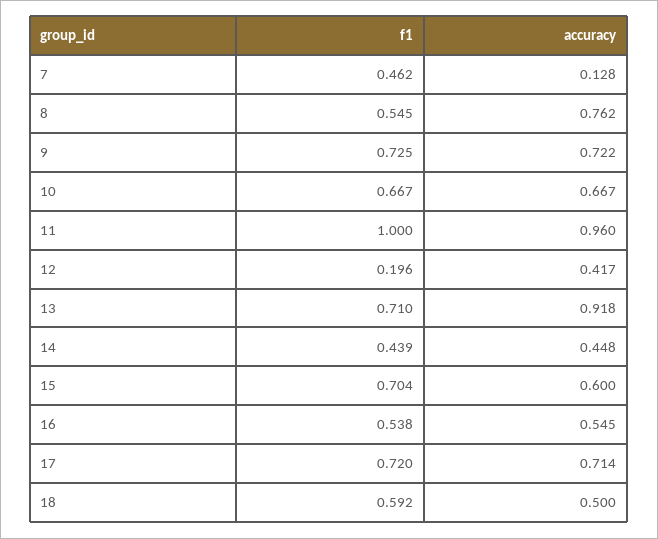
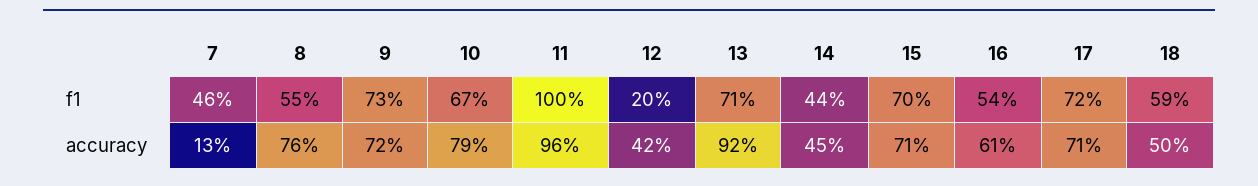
  {
    "f1": {
      "7": 0.462,
      "8": 0.545,
      "9": 0.725,
      "10": 0.667,
      "11": 1,
      "12": 0.196,
      "13": 0.71,
      "14": 0.439,
      "15": 0.704,
      "16": 0.538,
      "17": 0.72,
      "18": 0.592
    },
    "accuracy": {
      "7": 0.128,
      "8": 0.762,
      "9": 0.722,
-     "10": 0.667,
+     "10": 0.79,
      "11": 0.96,
      "12": 0.417,
      "13": 0.918,
      "14": 0.448,
-     "15": 0.6,
+     "15": 0.71,
-     "16": 0.545,
+     "16": 0.61,
      "17": 0.714,
      "18": 0.5
    }
  }

